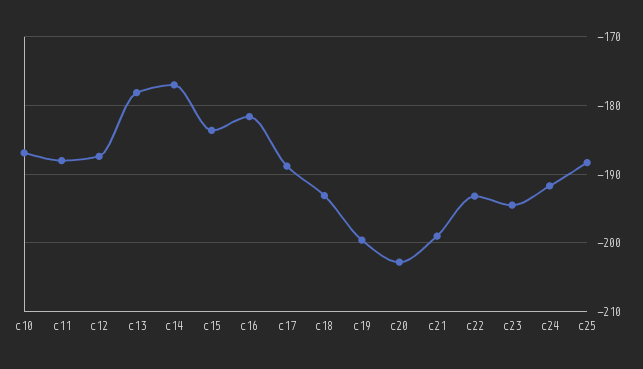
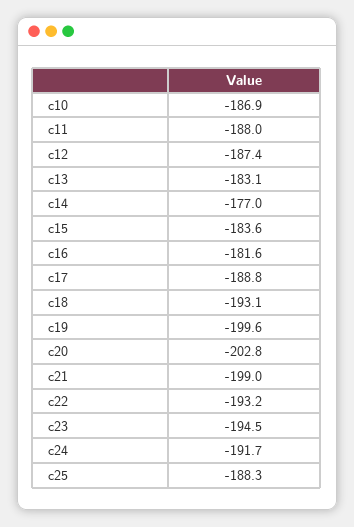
  {
    "c10": -186.9,
    "c11": -188,
    "c12": -187.4,
-   "c13": -178,
+   "c13": -183.1,
    "c14": -177,
    "c15": -183.6,
    "c16": -181.6,
    "c17": -188.8,
    "c18": -193.1,
    "c19": -199.6,
    "c20": -202.8,
    "c21": -199,
    "c22": -193.2,
    "c23": -194.5,
    "c24": -191.7,
    "c25": -188.3
  }

